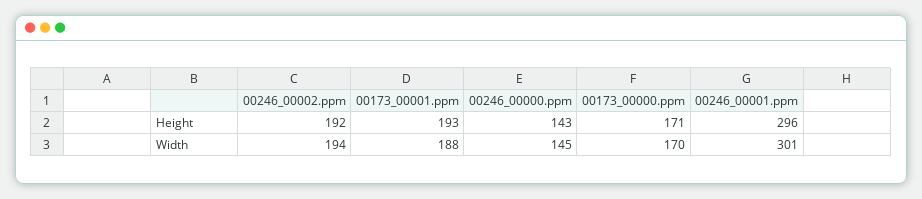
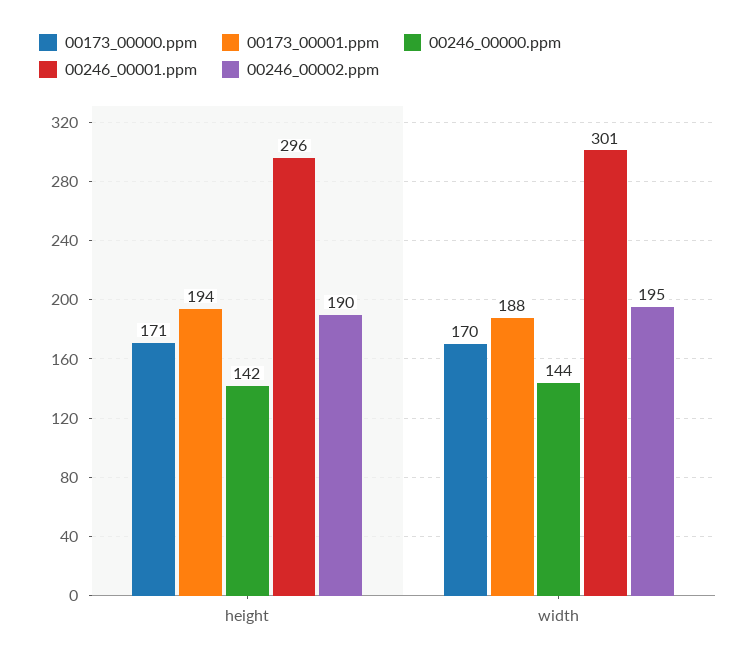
  {
    "00246_00002.ppm": {
-     "Height": 192,
+     "Height": 190,
-     "Width": 194
+     "Width": 195
    },
    "00173_00001.ppm": {
-     "Height": 193,
+     "Height": 194,
      "Width": 188
    },
    "00246_00000.ppm": {
-     "Height": 143,
+     "Height": 142,
-     "Width": 145
+     "Width": 144
    },
    "00173_00000.ppm": {
      "Height": 171,
      "Width": 170
    },
    "00246_00001.ppm": {
      "Height": 296,
      "Width": 301
    }
  }

